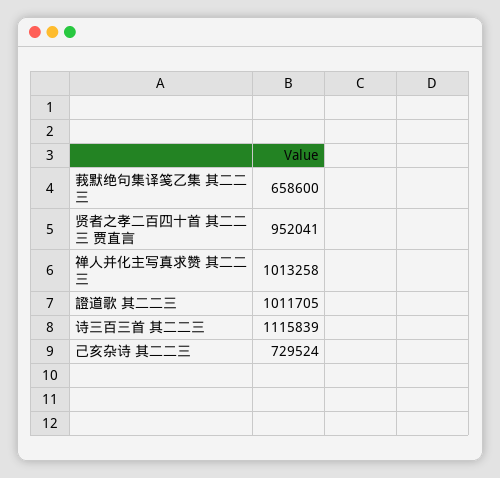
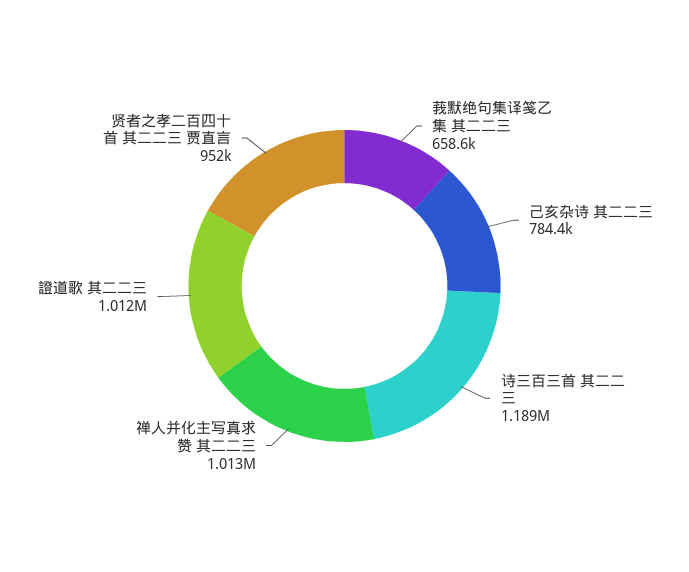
  {
    "莪默绝句集译笺乙集 其二二三": 658600,
    "贤者之孝二百四十首 其二二三 贾直言": 952041,
    "禅人并化主写真求赞 其二二三": 1013258,
    "證道歌 其二二三": 1011705,
-   "诗三百三首 其二二三": 1115839,
+   "诗三百三首 其二二三": 1189000,
-   "己亥杂诗 其二二三": 729524
+   "己亥杂诗 其二二三": 784400
  }

